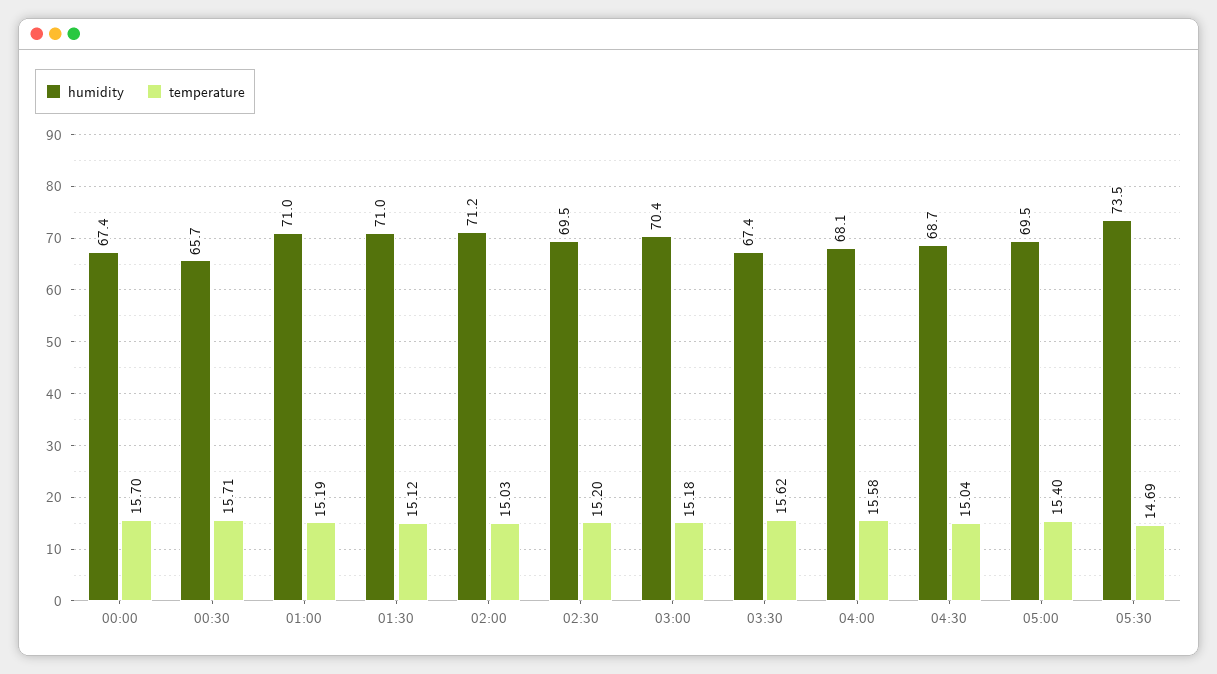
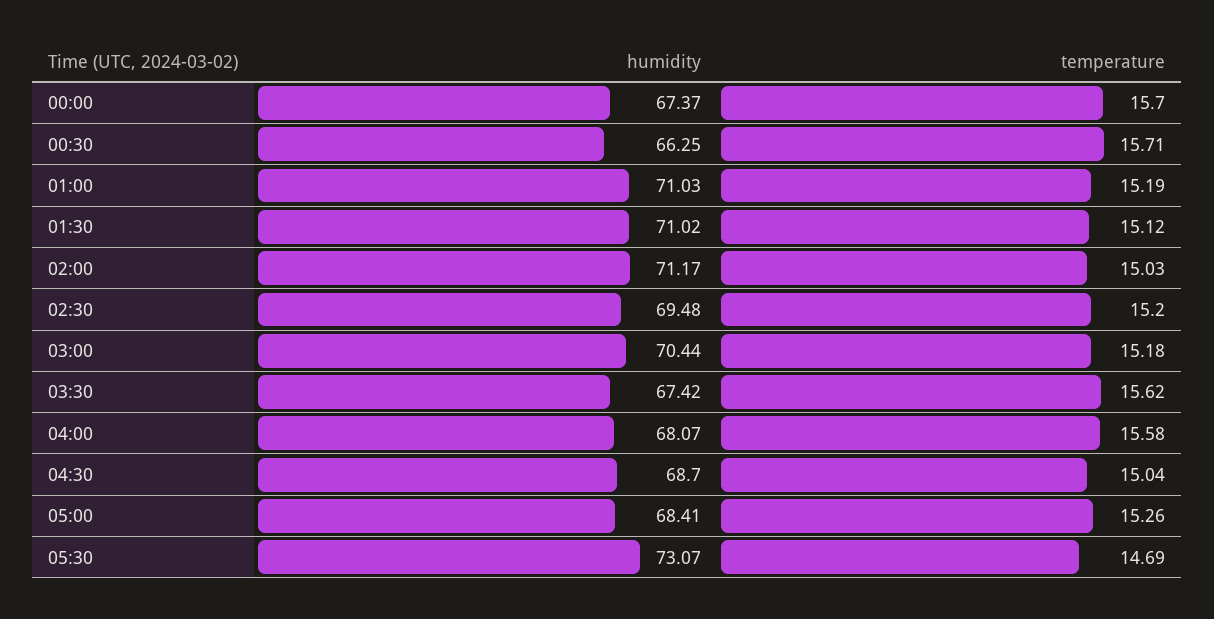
  {
    "humidity": {
      "00:00": 67.37,
-     "00:30": 65.7,
+     "00:30": 66.25,
      "01:00": 71.03,
      "01:30": 71.02,
      "02:00": 71.17,
      "02:30": 69.48,
      "03:00": 70.44,
      "03:30": 67.42,
      "04:00": 68.07,
      "04:30": 68.7,
-     "05:00": 69.5,
+     "05:00": 68.41,
-     "05:30": 73.5
+     "05:30": 73.07
    },
    "temperature": {
      "00:00": 15.7,
      "00:30": 15.71,
      "01:00": 15.19,
      "01:30": 15.12,
      "02:00": 15.03,
      "02:30": 15.2,
      "03:00": 15.18,
      "03:30": 15.62,
      "04:00": 15.58,
      "04:30": 15.04,
-     "05:00": 15.4,
+     "05:00": 15.26,
      "05:30": 14.69
    }
  }

